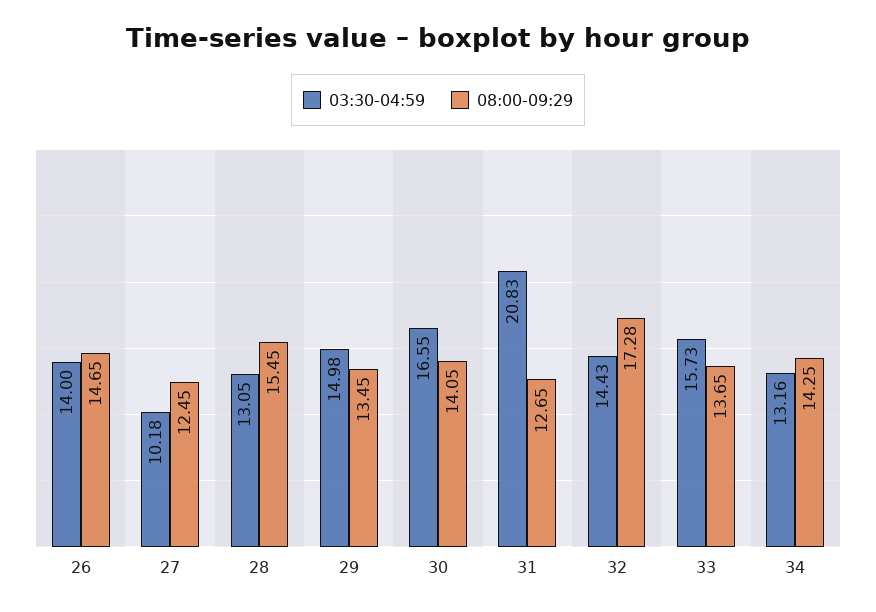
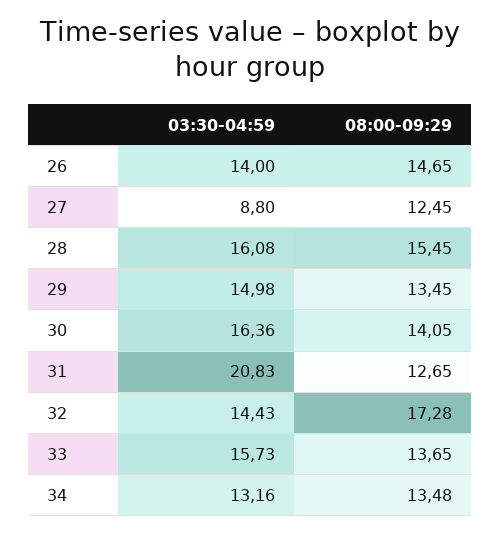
  {
    "03:30-04:59": {
      "26": 14,
-     "27": 10.18,
+     "27": 8.8,
-     "28": 13.05,
+     "28": 16.08,
      "29": 14.98,
-     "30": 16.55,
+     "30": 16.36,
      "31": 20.83,
      "32": 14.43,
      "33": 15.73,
      "34": 13.16
    },
    "08:00-09:29": {
      "26": 14.65,
      "27": 12.45,
      "28": 15.45,
      "29": 13.45,
      "30": 14.05,
      "31": 12.65,
      "32": 17.28,
      "33": 13.65,
-     "34": 14.25
+     "34": 13.48
    }
  }

